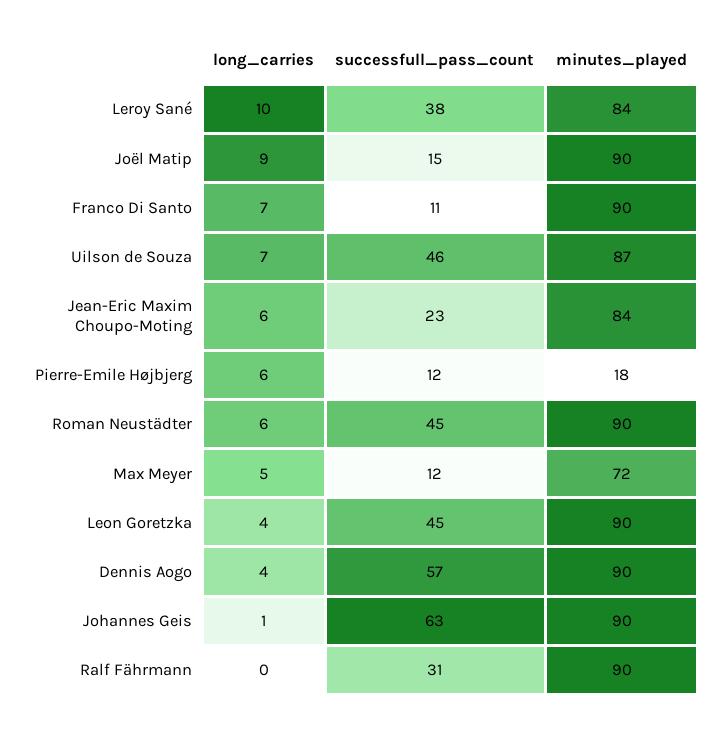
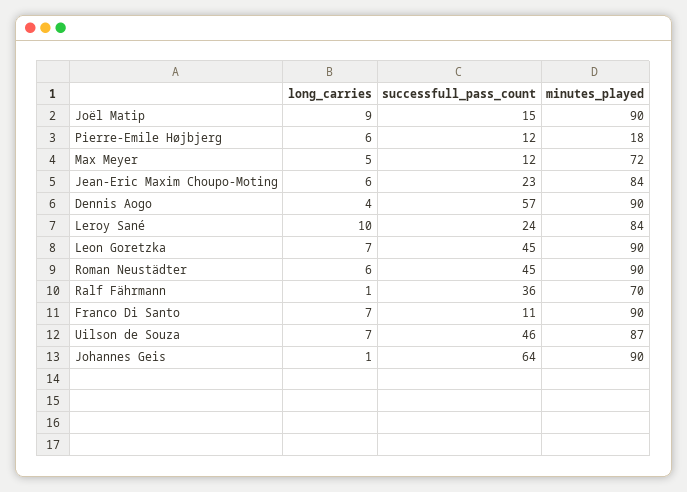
  {
    "long_carries": {
      "Leroy Sané": 10,
      "Joël Matip": 9,
      "Franco Di Santo": 7,
      "Uilson de Souza": 7,
      "Jean-Eric Maxim Choupo-Moting": 6,
      "Pierre-Emile Højbjerg": 6,
      "Roman Neustädter": 6,
      "Max Meyer": 5,
-     "Leon Goretzka": 4,
+     "Leon Goretzka": 7,
      "Dennis Aogo": 4,
      "Johannes Geis": 1,
-     "Ralf Fährmann": 0
+     "Ralf Fährmann": 1
    },
    "successfull_pass_count": {
-     "Leroy Sané": 38,
+     "Leroy Sané": 24,
      "Joël Matip": 15,
      "Franco Di Santo": 11,
      "Uilson de Souza": 46,
      "Jean-Eric Maxim Choupo-Moting": 23,
      "Pierre-Emile Højbjerg": 12,
      "Roman Neustädter": 45,
      "Max Meyer": 12,
      "Leon Goretzka": 45,
      "Dennis Aogo": 57,
-     "Johannes Geis": 63,
+     "Johannes Geis": 64,
-     "Ralf Fährmann": 31
+     "Ralf Fährmann": 36
    },
    "minutes_played": {
      "Leroy Sané": 84,
      "Joël Matip": 90,
      "Franco Di Santo": 90,
      "Uilson de Souza": 87,
      "Jean-Eric Maxim Choupo-Moting": 84,
      "Pierre-Emile Højbjerg": 18,
      "Roman Neustädter": 90,
      "Max Meyer": 72,
      "Leon Goretzka": 90,
      "Dennis Aogo": 90,
      "Johannes Geis": 90,
-     "Ralf Fährmann": 90
+     "Ralf Fährmann": 70
    }
  }

